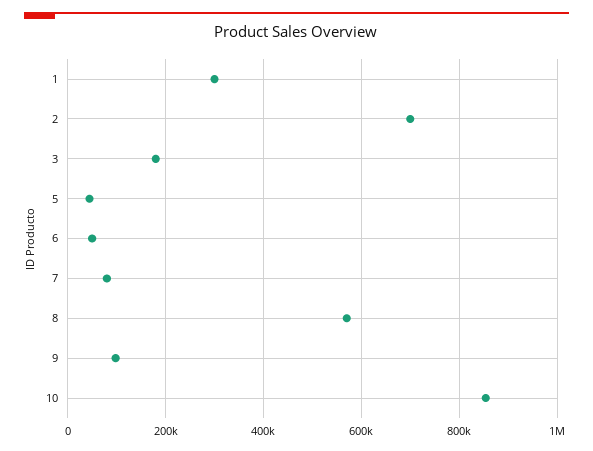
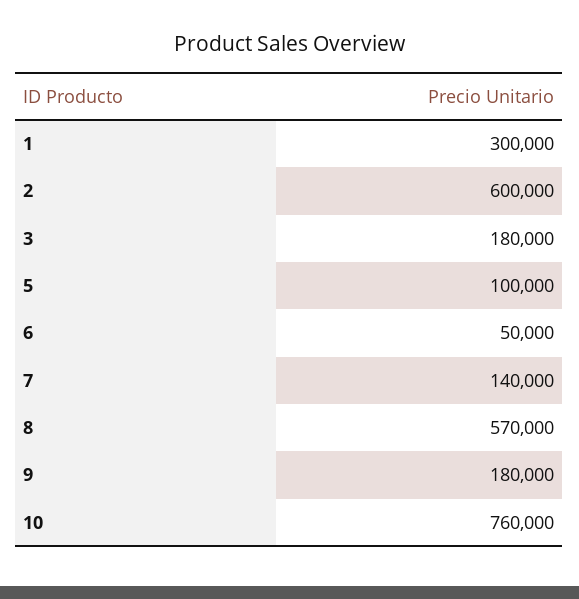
  {
    "1": 300000,
-   "2": 700000,
+   "2": 600000,
    "3": 180000,
-   "5": 40000,
+   "5": 100000,
    "6": 50000,
-   "7": 80000,
+   "7": 140000,
    "8": 570000,
-   "9": 100000,
+   "9": 180000,
-   "10": 860000
+   "10": 760000
  }

